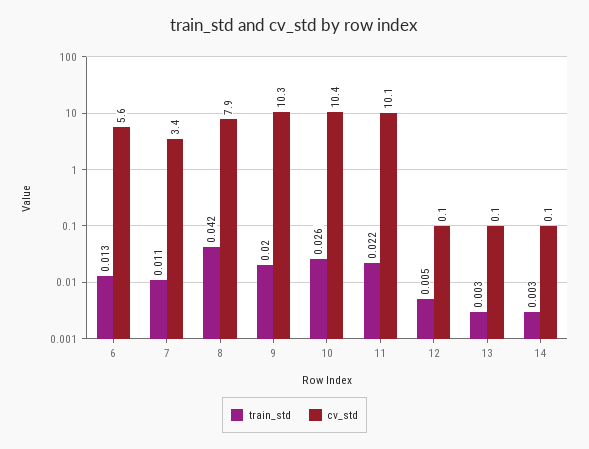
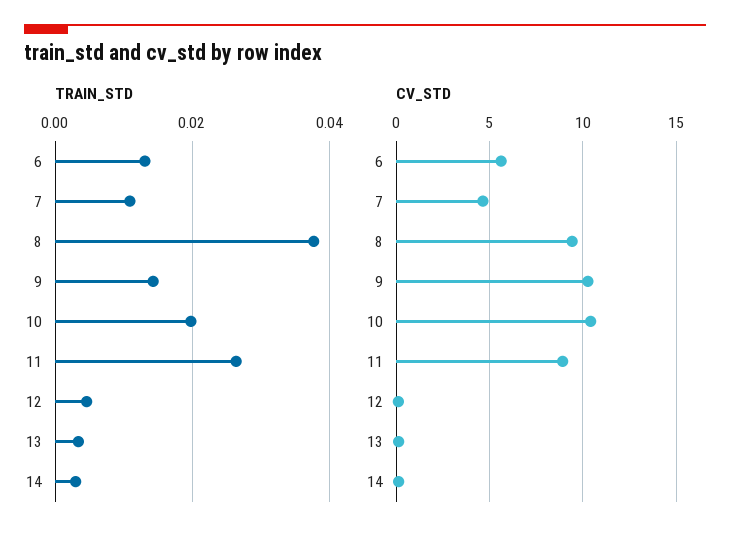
  {
    "train_std": {
      "6": 0.013,
      "7": 0.011,
-     "8": 0.042,
+     "8": 0.038,
-     "9": 0.02,
+     "9": 0.014,
-     "10": 0.026,
+     "10": 0.02,
-     "11": 0.022,
+     "11": 0.026,
      "12": 0.005,
      "13": 0.003,
      "14": 0.003
    },
    "cv_std": {
      "6": 5.6,
-     "7": 3.4,
+     "7": 4.5,
-     "8": 7.9,
+     "8": 9.5,
      "9": 10.3,
      "10": 10.4,
-     "11": 10.1,
+     "11": 9,
      "12": 0.1,
      "13": 0.1,
      "14": 0.1
    }
  }

